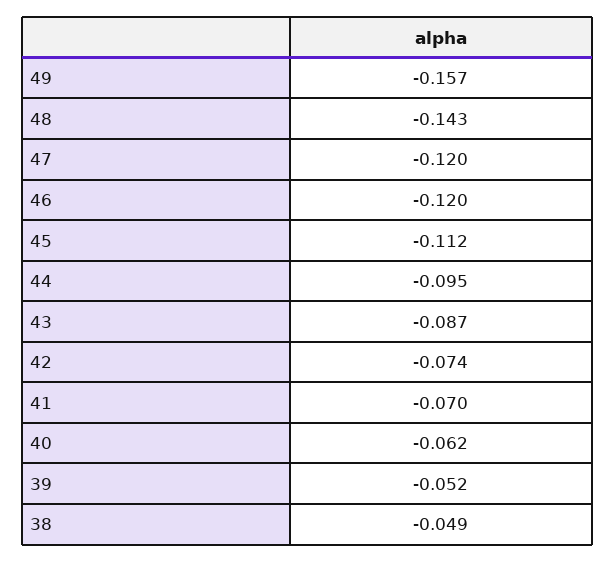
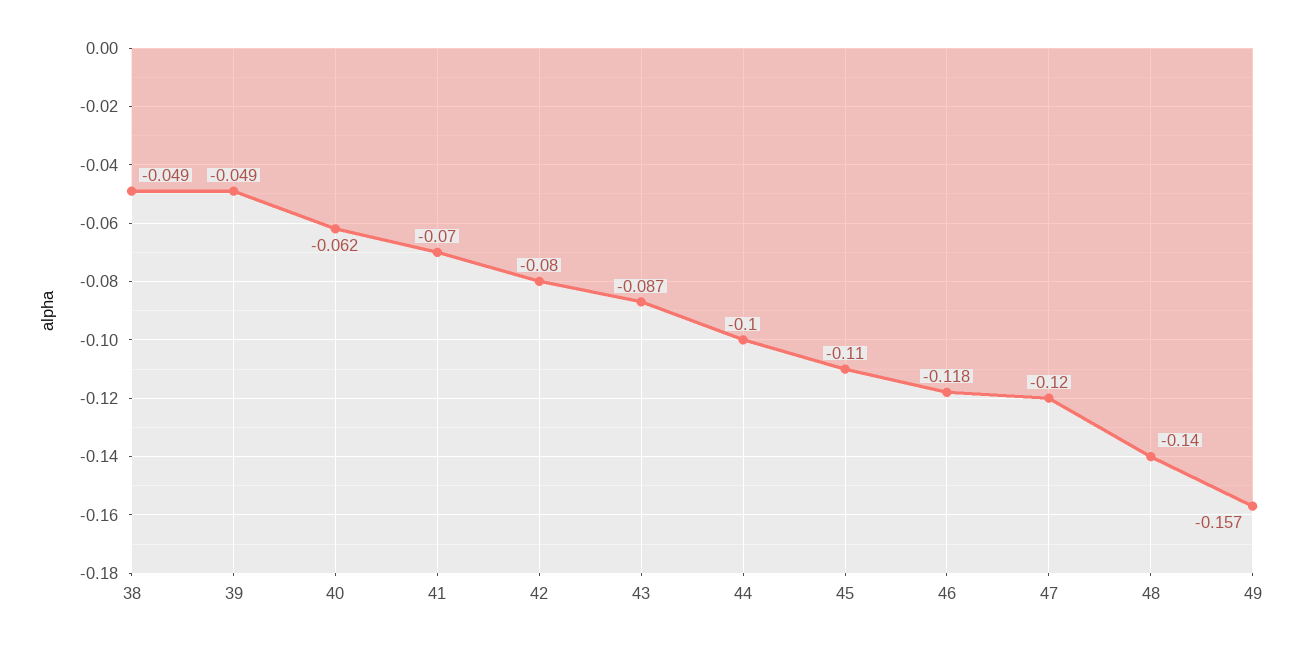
  {
    "49": -0.157,
-   "48": -0.143,
+   "48": -0.14,
    "47": -0.12,
-   "46": -0.12,
+   "46": -0.118,
-   "45": -0.112,
+   "45": -0.11,
-   "44": -0.095,
+   "44": -0.1,
    "43": -0.087,
-   "42": -0.074,
+   "42": -0.08,
    "41": -0.07,
    "40": -0.062,
-   "39": -0.052,
+   "39": -0.049,
    "38": -0.049
  }

